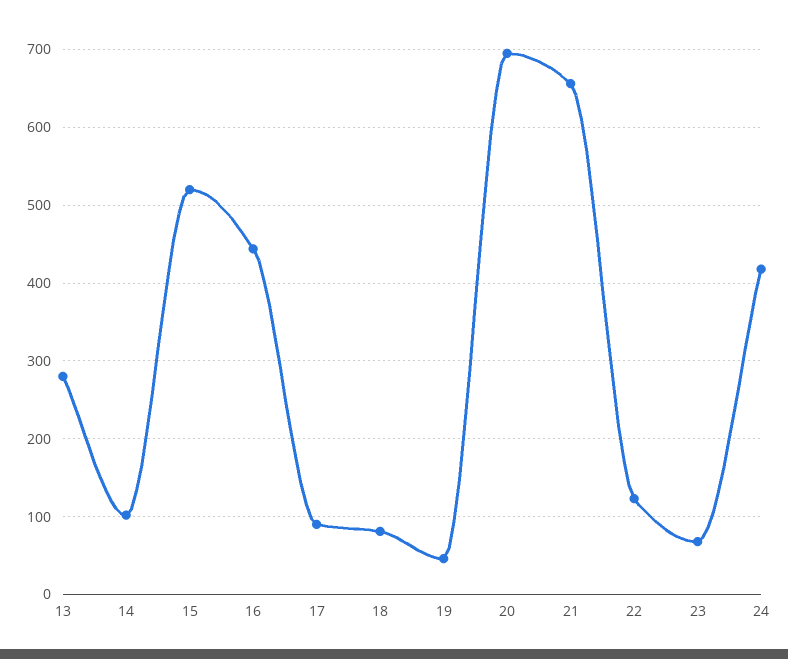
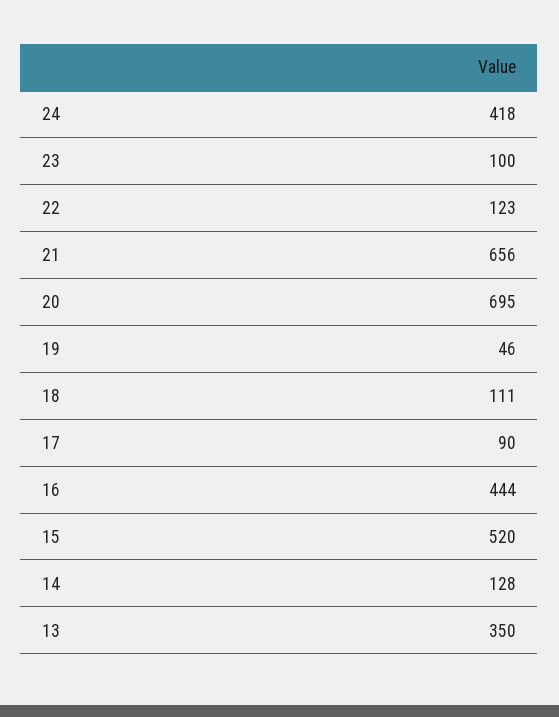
  {
-   "13": 280,
+   "13": 350,
-   "14": 100,
+   "14": 128,
    "15": 520,
    "16": 444,
    "17": 90,
-   "18": 80,
+   "18": 111,
    "19": 46,
    "20": 695,
    "21": 656,
    "22": 123,
-   "23": 70,
+   "23": 100,
    "24": 418
  }

